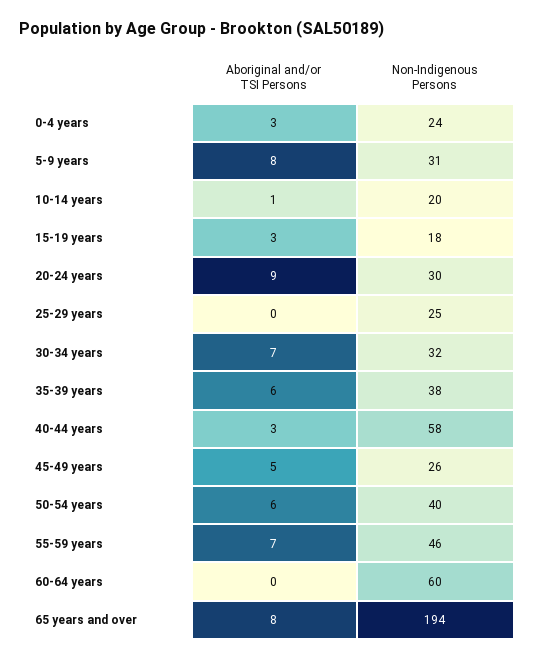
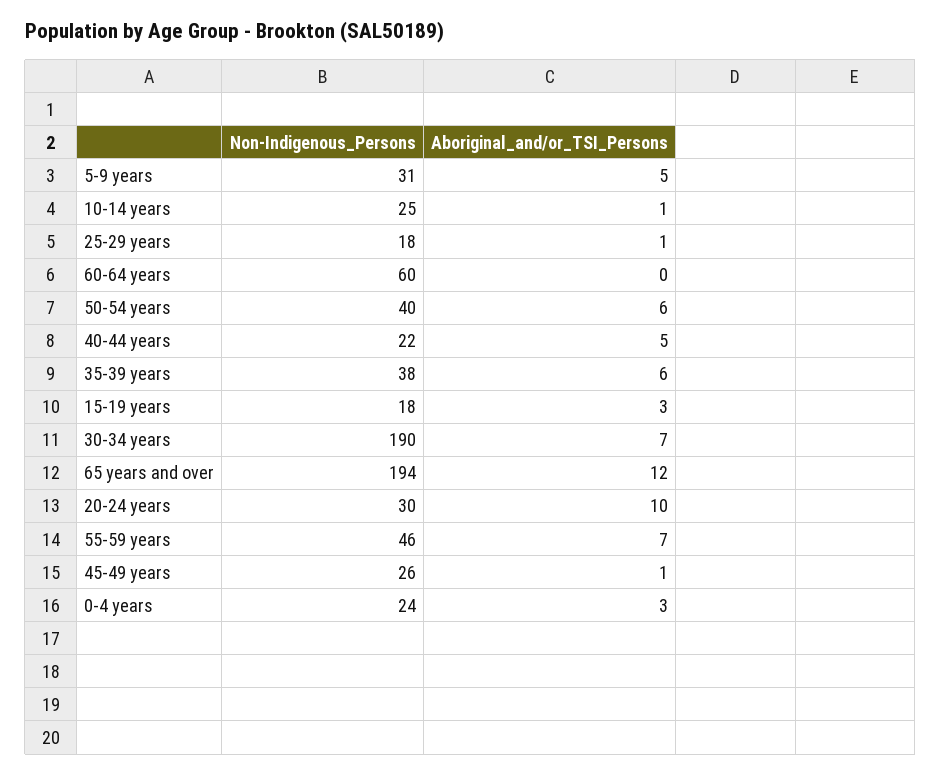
  {
    "Aboriginal and/or TSI Persons": {
      "0-4 years": 3,
-     "5-9 years": 8,
+     "5-9 years": 5,
      "10-14 years": 1,
      "15-19 years": 3,
-     "20-24 years": 9,
+     "20-24 years": 10,
-     "25-29 years": 0,
+     "25-29 years": 1,
      "30-34 years": 7,
      "35-39 years": 6,
-     "40-44 years": 3,
+     "40-44 years": 5,
-     "45-49 years": 5,
+     "45-49 years": 1,
      "50-54 years": 6,
      "55-59 years": 7,
      "60-64 years": 0,
-     "65 years and over": 8
+     "65 years and over": 12
    },
    "Non-Indigenous Persons": {
      "0-4 years": 24,
      "5-9 years": 31,
-     "10-14 years": 20,
+     "10-14 years": 25,
      "15-19 years": 18,
      "20-24 years": 30,
-     "25-29 years": 25,
+     "25-29 years": 18,
-     "30-34 years": 32,
+     "30-34 years": 190,
      "35-39 years": 38,
-     "40-44 years": 58,
+     "40-44 years": 22,
      "45-49 years": 26,
      "50-54 years": 40,
      "55-59 years": 46,
      "60-64 years": 60,
      "65 years and over": 194
    }
  }

